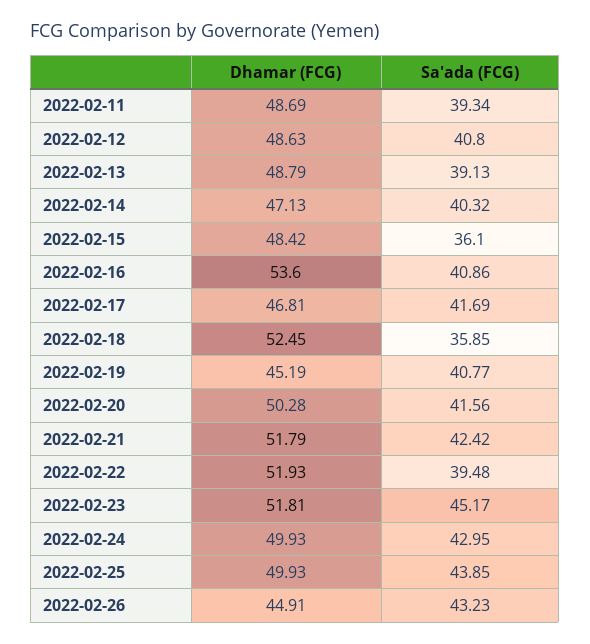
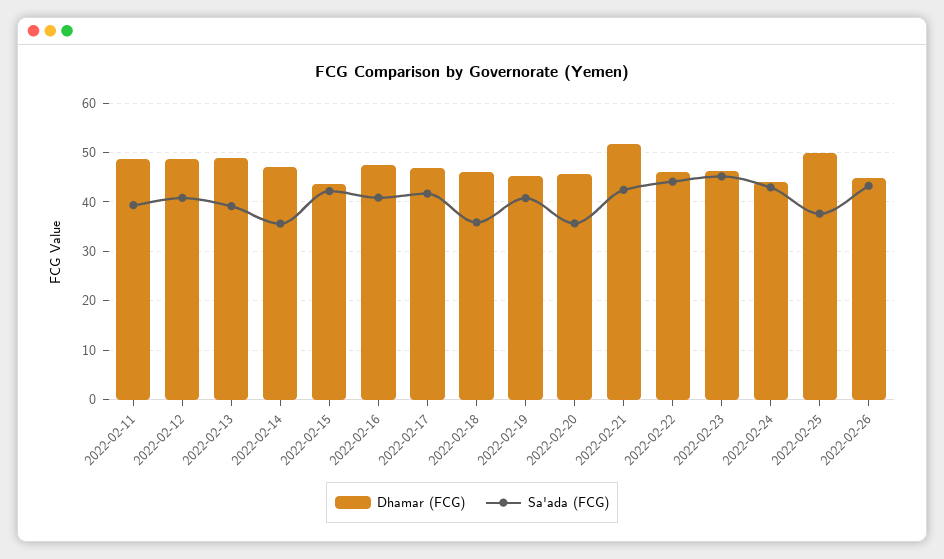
  {
    "Dhamar (FCG)": {
      "2022-02-11": 48.69,
      "2022-02-12": 48.63,
      "2022-02-13": 48.79,
      "2022-02-14": 47.13,
-     "2022-02-15": 48.42,
+     "2022-02-15": 44,
-     "2022-02-16": 53.6,
+     "2022-02-16": 48,
      "2022-02-17": 46.81,
-     "2022-02-18": 52.45,
+     "2022-02-18": 46,
      "2022-02-19": 45.19,
-     "2022-02-20": 50.28,
+     "2022-02-20": 46,
      "2022-02-21": 51.79,
-     "2022-02-22": 51.93,
+     "2022-02-22": 46,
-     "2022-02-23": 51.81,
+     "2022-02-23": 46,
-     "2022-02-24": 49.93,
+     "2022-02-24": 44,
      "2022-02-25": 49.93,
      "2022-02-26": 44.91
    },
    "Sa'ada (FCG)": {
      "2022-02-11": 39.34,
      "2022-02-12": 40.8,
      "2022-02-13": 39.13,
-     "2022-02-14": 40.32,
+     "2022-02-14": 36,
-     "2022-02-15": 36.1,
+     "2022-02-15": 42,
      "2022-02-16": 40.86,
      "2022-02-17": 41.69,
      "2022-02-18": 35.85,
      "2022-02-19": 40.77,
-     "2022-02-20": 41.56,
+     "2022-02-20": 36,
      "2022-02-21": 42.42,
-     "2022-02-22": 39.48,
+     "2022-02-22": 44,
      "2022-02-23": 45.17,
      "2022-02-24": 42.95,
-     "2022-02-25": 43.85,
+     "2022-02-25": 38,
      "2022-02-26": 43.23
    }
  }

